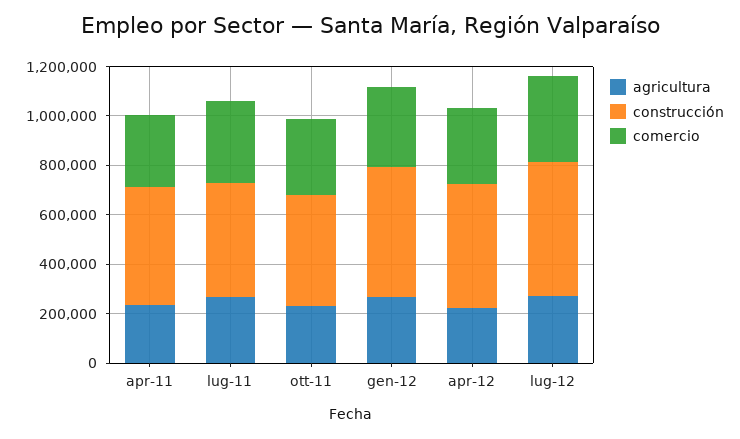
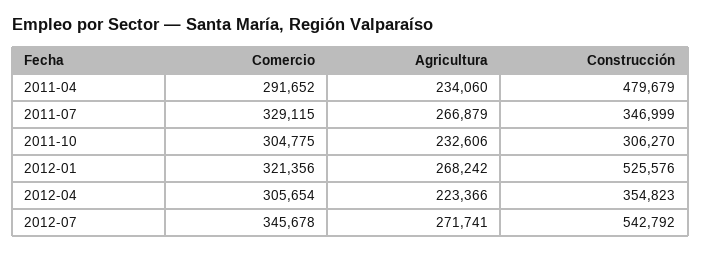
  {
    "agricultura": {
      "apr-11": 234060,
      "lug-11": 266879,
      "ott-11": 232606,
      "gen-12": 268242,
      "apr-12": 223366,
      "lug-12": 271741
    },
    "construcción": {
      "apr-11": 479679,
-     "lug-11": 450000,
+     "lug-11": 346999,
-     "ott-11": 450000,
+     "ott-11": 306270,
      "gen-12": 525576,
-     "apr-12": 500000,
+     "apr-12": 354823,
      "lug-12": 542792
    },
    "comercio": {
      "apr-11": 291652,
      "lug-11": 329115,
      "ott-11": 304775,
      "gen-12": 321356,
      "apr-12": 305654,
      "lug-12": 345678
    }
  }

